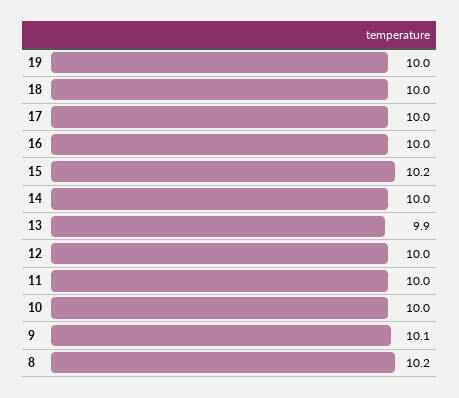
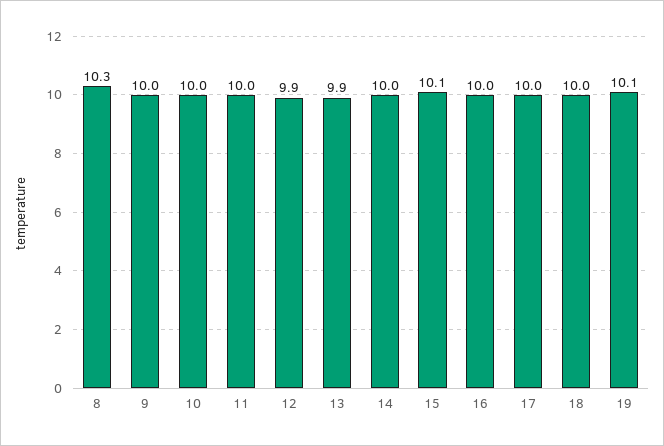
  {
-   "19": 10,
+   "19": 10.1,
    "18": 10,
    "17": 10,
    "16": 10,
-   "15": 10.2,
+   "15": 10.1,
    "14": 10,
    "13": 9.9,
-   "12": 10,
+   "12": 9.9,
    "11": 10,
    "10": 10,
-   "9": 10.1,
+   "9": 10,
-   "8": 10.2
+   "8": 10.3
  }

